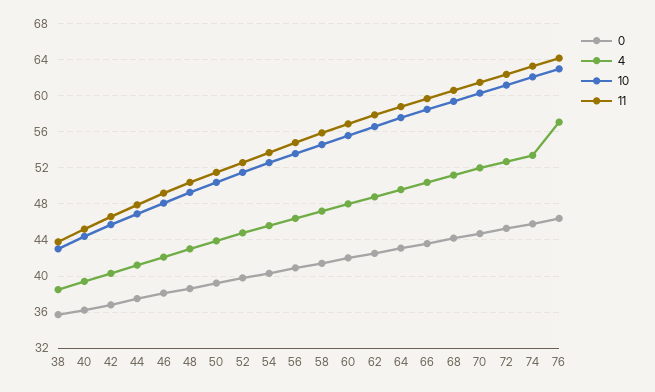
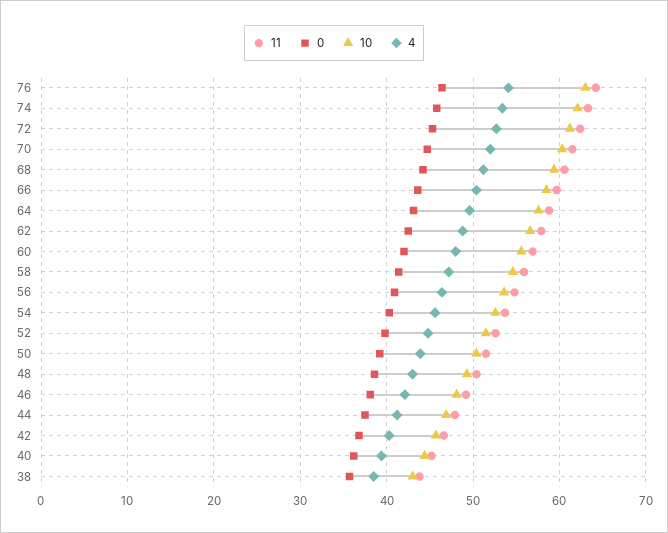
  {
    "0": {
      "38": 36,
      "40": 36,
      "42": 37,
      "44": 38,
      "46": 38,
      "48": 39,
      "50": 39,
      "52": 40,
      "54": 40,
      "56": 41,
      "58": 41,
      "60": 42,
      "62": 43,
      "64": 43,
      "66": 44,
      "68": 44,
      "70": 45,
      "72": 45,
      "74": 46,
      "76": 46
    },
    "4": {
      "38": 39,
      "40": 39,
      "42": 40,
      "44": 41,
      "46": 42,
      "48": 43,
      "50": 44,
      "52": 45,
      "54": 46,
      "56": 46,
      "58": 47,
      "60": 48,
      "62": 49,
      "64": 50,
      "66": 50,
      "68": 51,
      "70": 52,
      "72": 53,
      "74": 53,
-     "76": 57
+     "76": 54
    },
    "10": {
      "38": 43,
      "40": 44,
      "42": 46,
      "44": 47,
      "46": 48,
      "48": 49,
      "50": 50,
      "52": 52,
      "54": 53,
      "56": 54,
      "58": 55,
      "60": 56,
      "62": 57,
      "64": 58,
      "66": 59,
      "68": 59,
      "70": 60,
      "72": 61,
      "74": 62,
      "76": 63
    },
    "11": {
      "38": 44,
      "40": 45,
      "42": 47,
      "44": 48,
      "46": 49,
      "48": 50,
      "50": 52,
      "52": 53,
      "54": 54,
      "56": 55,
      "58": 56,
      "60": 57,
      "62": 58,
      "64": 59,
      "66": 60,
      "68": 61,
      "70": 62,
      "72": 62,
      "74": 63,
      "76": 64
    }
  }

